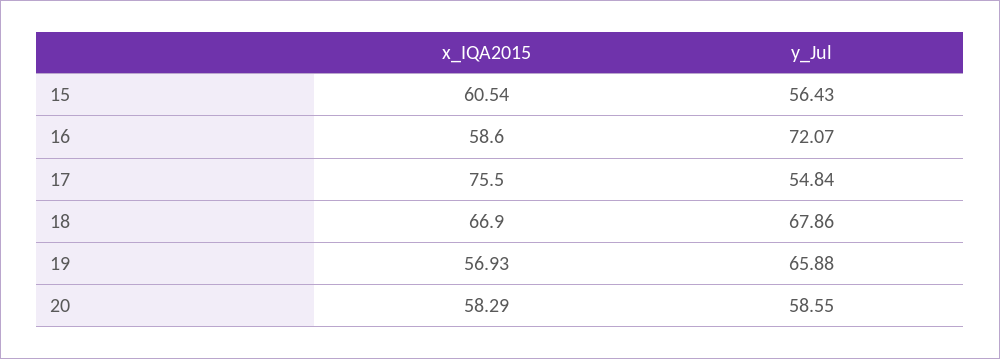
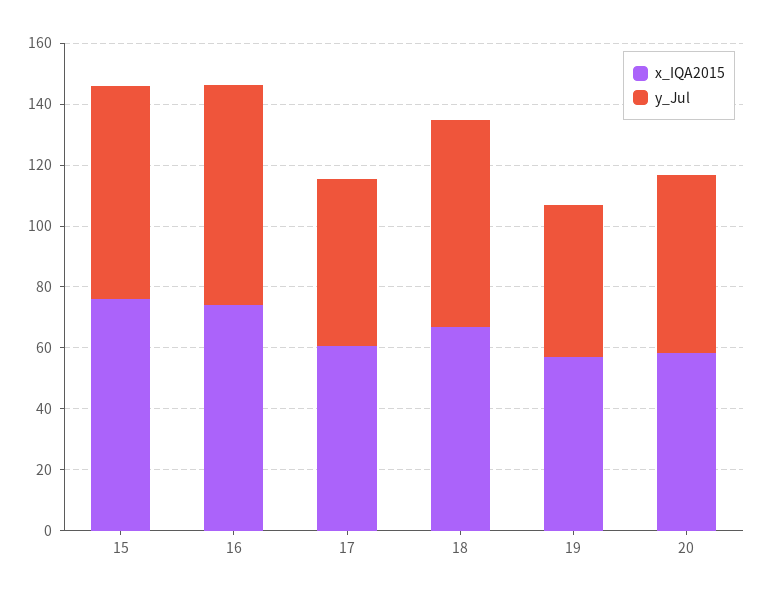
  {
    "x_IQA2015": {
-     "15": 60.54,
+     "15": 75,
-     "16": 58.6,
+     "16": 75,
-     "17": 75.5,
+     "17": 60,
      "18": 66.9,
      "19": 56.93,
      "20": 58.29
    },
    "y_Jul": {
-     "15": 56.43,
+     "15": 70,
      "16": 72.07,
      "17": 54.84,
      "18": 67.86,
-     "19": 65.88,
+     "19": 50,
      "20": 58.55
    }
  }

